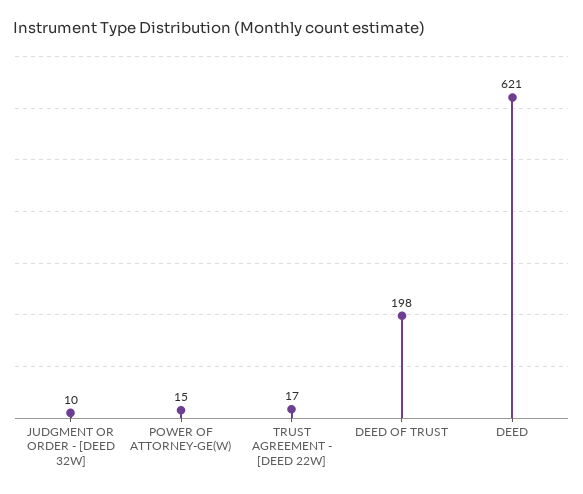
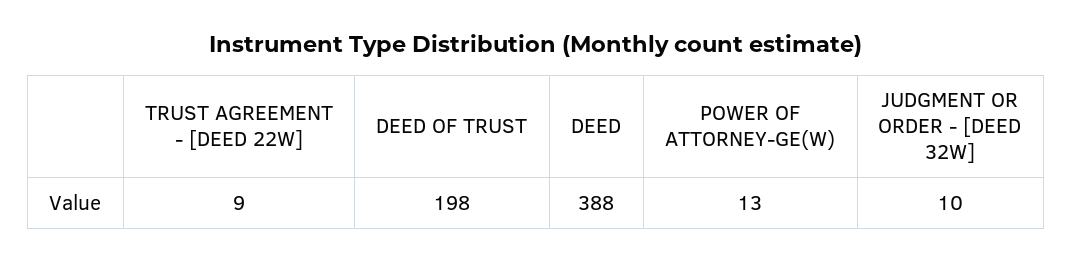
  {
    "JUDGMENT OR ORDER - [DEED 32W]": 10,
-   "POWER OF ATTORNEY-GE(W)": 15,
+   "POWER OF ATTORNEY-GE(W)": 13,
-   "TRUST AGREEMENT - [DEED 22W]": 17,
+   "TRUST AGREEMENT - [DEED 22W]": 9,
    "DEED OF TRUST": 198,
-   "DEED": 621
+   "DEED": 388
  }

